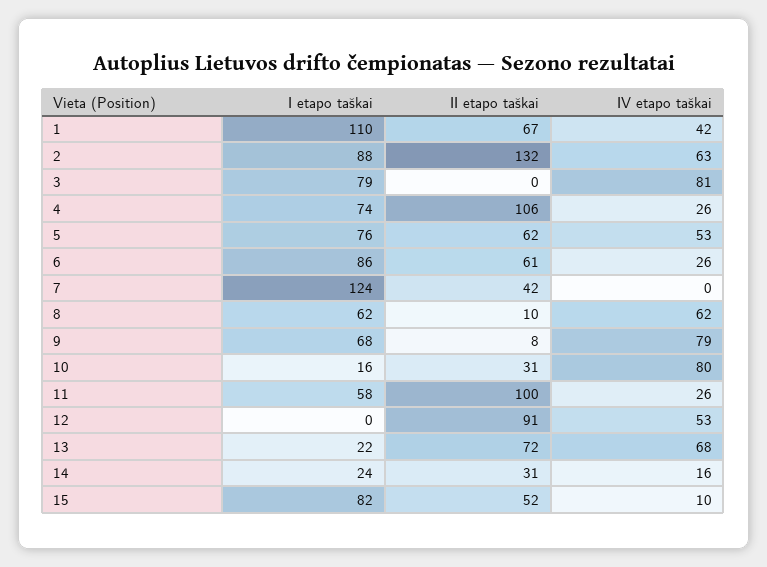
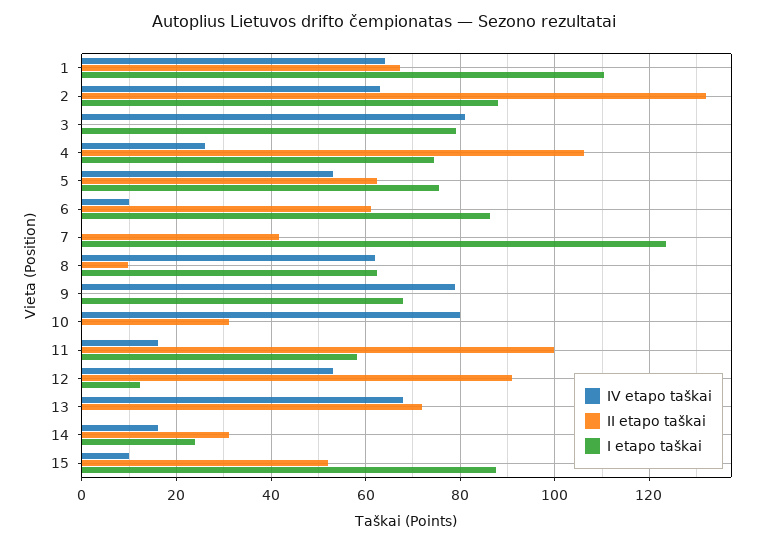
  {
    "I etapo taškai": {
      "1": 110,
      "2": 88,
      "3": 79,
      "4": 74,
      "5": 76,
      "6": 86,
      "7": 124,
      "8": 62,
      "9": 68,
-     "10": 16,
+     "10": 0,
      "11": 58,
-     "12": 0,
+     "12": 12,
-     "13": 22,
+     "13": 0,
      "14": 24,
-     "15": 82
+     "15": 88
    },
    "II etapo taškai": {
      "1": 67,
      "2": 132,
      "3": 0,
      "4": 106,
      "5": 62,
      "6": 61,
      "7": 42,
      "8": 10,
-     "9": 8,
+     "9": 0,
      "10": 31,
      "11": 100,
      "12": 91,
      "13": 72,
      "14": 31,
      "15": 52
    },
    "IV etapo taškai": {
-     "1": 42,
+     "1": 64,
      "2": 63,
      "3": 81,
      "4": 26,
      "5": 53,
-     "6": 26,
+     "6": 10,
      "7": 0,
      "8": 62,
      "9": 79,
      "10": 80,
-     "11": 26,
+     "11": 16,
      "12": 53,
      "13": 68,
      "14": 16,
      "15": 10
    }
  }

